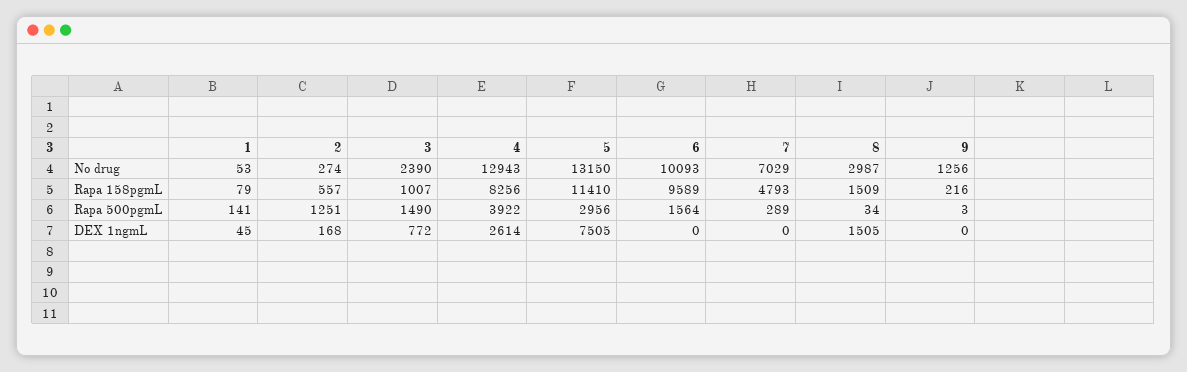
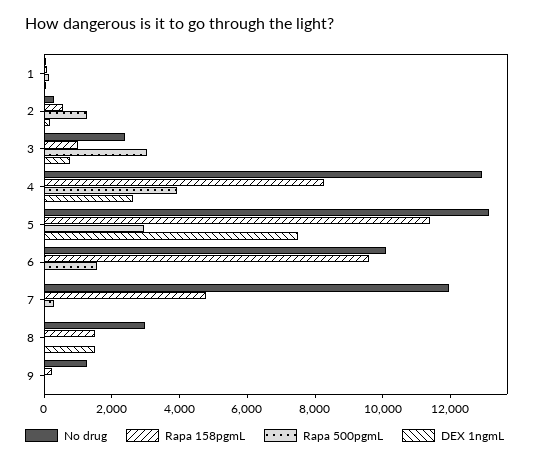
  {
    "No drug": {
      "1": 53,
      "2": 274,
      "3": 2390,
      "4": 12943,
      "5": 13150,
      "6": 10093,
-     "7": 7029,
+     "7": 12000,
      "8": 2987,
      "9": 1256
    },
    "Rapa 158pgmL": {
      "1": 79,
      "2": 557,
      "3": 1007,
      "4": 8256,
      "5": 11410,
      "6": 9589,
      "7": 4793,
      "8": 1509,
      "9": 216
    },
    "Rapa 500pgmL": {
      "1": 141,
      "2": 1251,
-     "3": 1490,
+     "3": 3000,
      "4": 3922,
      "5": 2956,
      "6": 1564,
      "7": 289,
      "8": 34,
      "9": 3
    },
    "DEX 1ngmL": {
      "1": 45,
      "2": 168,
      "3": 772,
      "4": 2614,
      "5": 7505,
      "6": 0,
      "7": 0,
      "8": 1505,
      "9": 0
    }
  }

